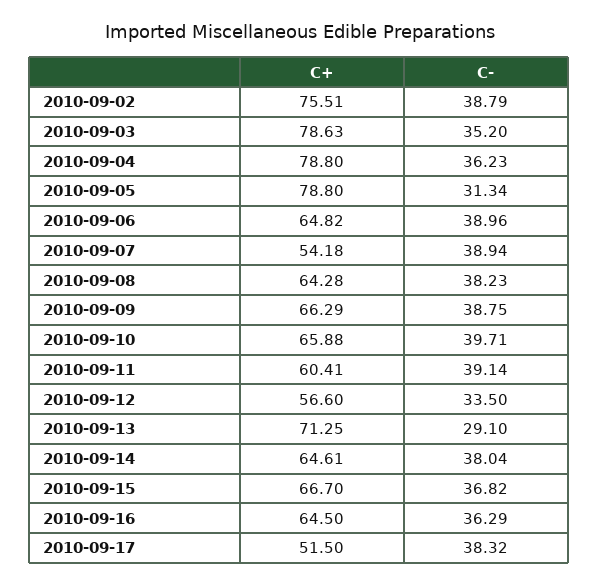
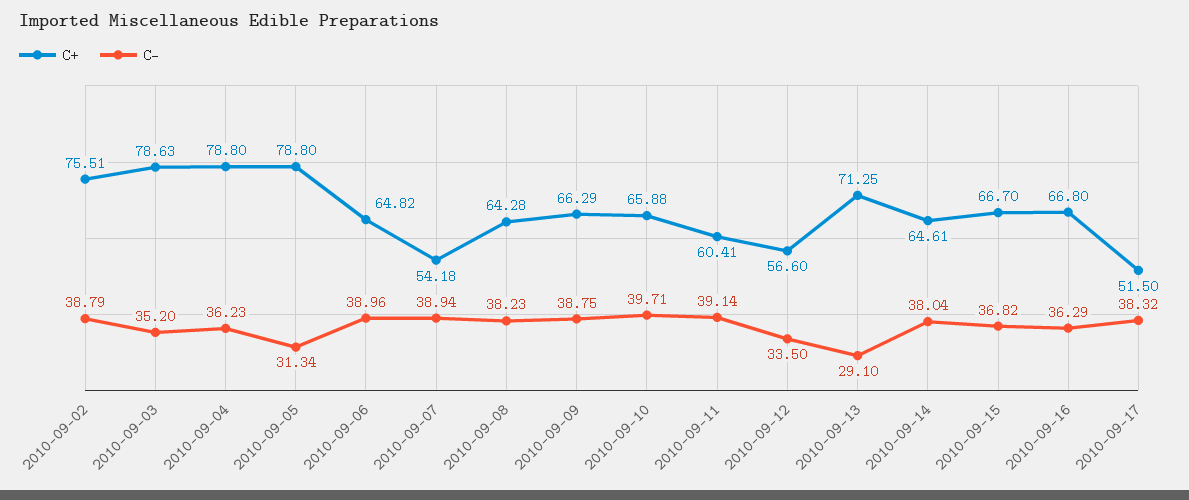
  {
    "C+": {
      "2010-09-02": 75.51,
      "2010-09-03": 78.63,
      "2010-09-04": 78.8,
      "2010-09-05": 78.8,
      "2010-09-06": 64.82,
      "2010-09-07": 54.18,
      "2010-09-08": 64.28,
      "2010-09-09": 66.29,
      "2010-09-10": 65.88,
      "2010-09-11": 60.41,
      "2010-09-12": 56.6,
      "2010-09-13": 71.25,
      "2010-09-14": 64.61,
      "2010-09-15": 66.7,
-     "2010-09-16": 64.5,
+     "2010-09-16": 66.8,
      "2010-09-17": 51.5
    },
    "C-": {
      "2010-09-02": 38.79,
      "2010-09-03": 35.2,
      "2010-09-04": 36.23,
      "2010-09-05": 31.34,
      "2010-09-06": 38.96,
      "2010-09-07": 38.94,
      "2010-09-08": 38.23,
      "2010-09-09": 38.75,
      "2010-09-10": 39.71,
      "2010-09-11": 39.14,
      "2010-09-12": 33.5,
      "2010-09-13": 29.1,
      "2010-09-14": 38.04,
      "2010-09-15": 36.82,
      "2010-09-16": 36.29,
      "2010-09-17": 38.32
    }
  }

